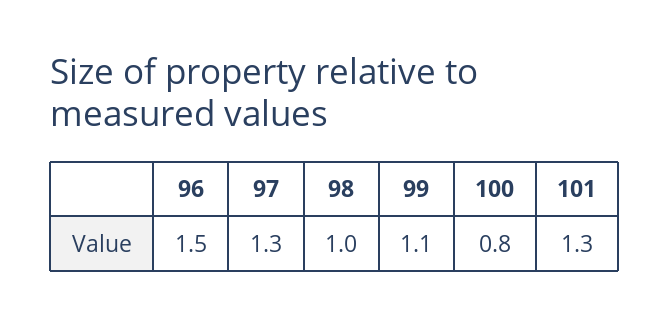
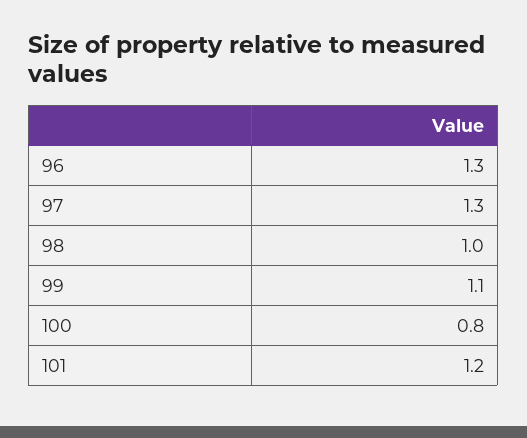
  {
-   "96": 1.5,
+   "96": 1.3,
    "97": 1.3,
    "98": 1,
    "99": 1.1,
    "100": 0.8,
-   "101": 1.3
+   "101": 1.2
  }

